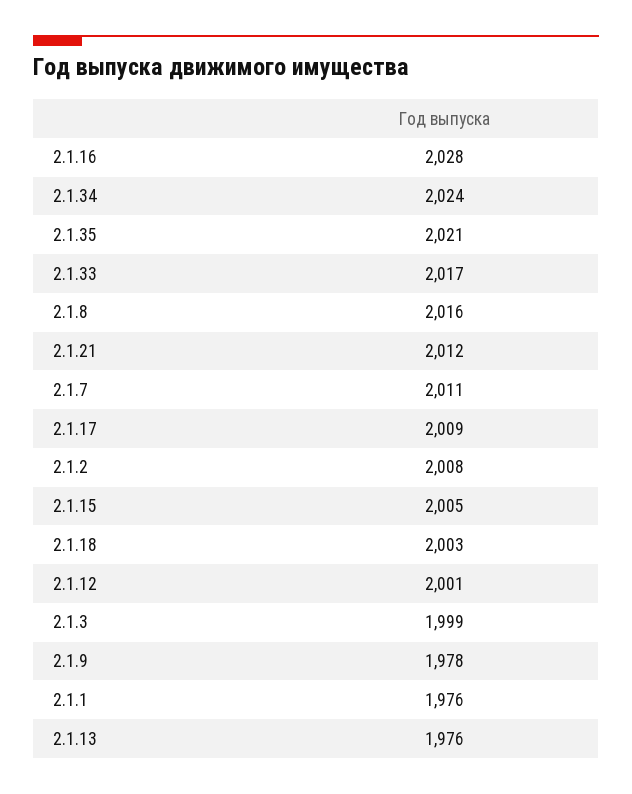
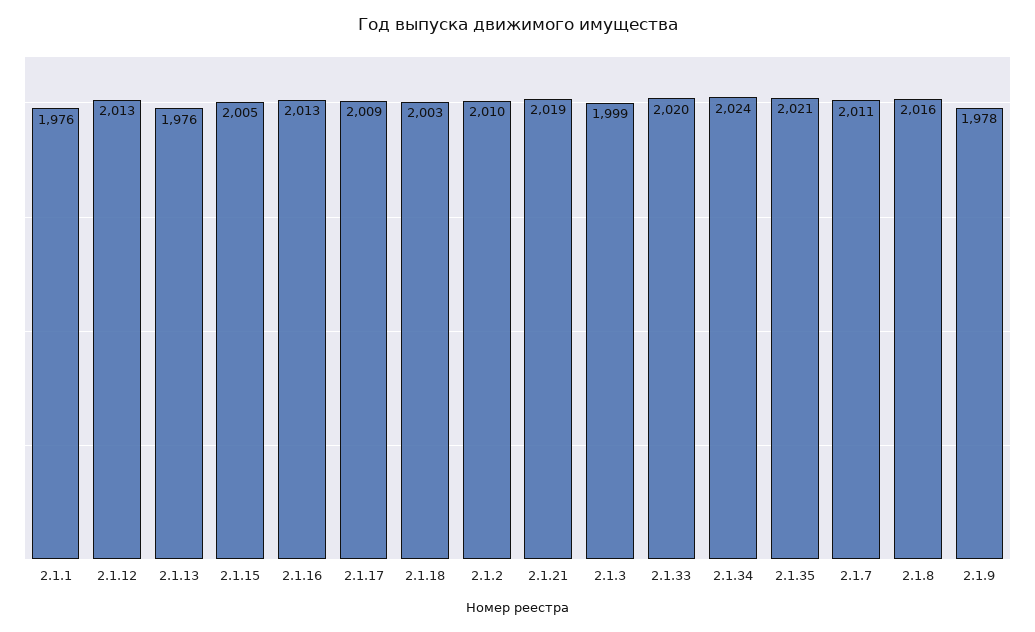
  {
-   "2.1.16": 2028,
+   "2.1.16": 2013,
    "2.1.34": 2024,
    "2.1.35": 2021,
-   "2.1.33": 2017,
+   "2.1.33": 2020,
    "2.1.8": 2016,
-   "2.1.21": 2012,
+   "2.1.21": 2019,
    "2.1.7": 2011,
    "2.1.17": 2009,
-   "2.1.2": 2008,
+   "2.1.2": 2010,
    "2.1.15": 2005,
    "2.1.18": 2003,
-   "2.1.12": 2001,
+   "2.1.12": 2013,
    "2.1.3": 1999,
    "2.1.9": 1978,
    "2.1.1": 1976,
    "2.1.13": 1976
  }

